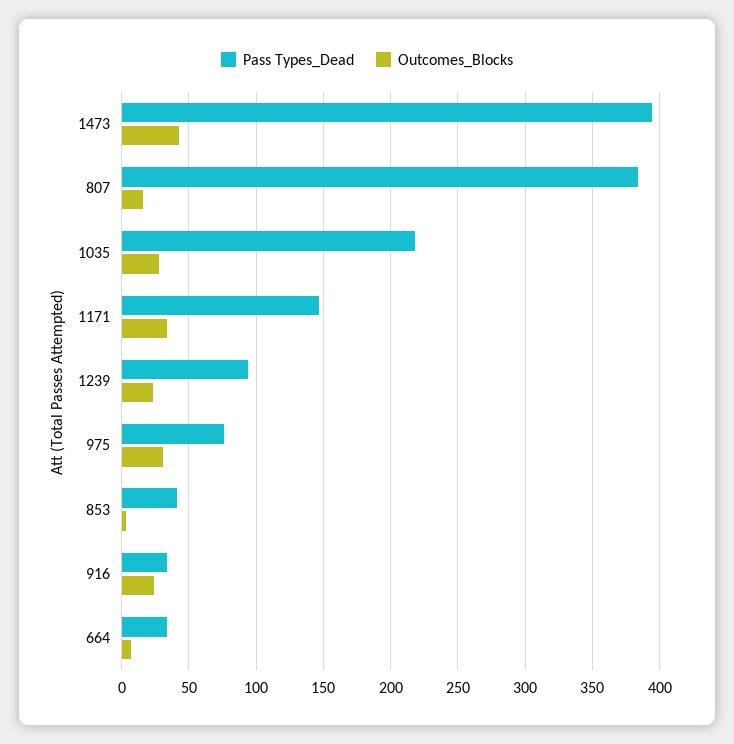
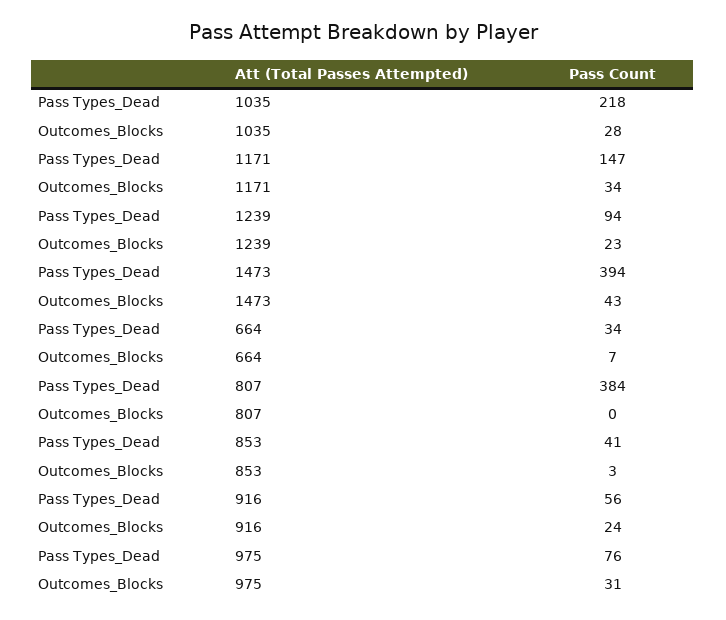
  {
    "Pass Types_Dead": {
      "1473": 394,
      "807": 384,
      "1035": 218,
      "1171": 147,
      "1239": 94,
      "975": 76,
      "853": 41,
-     "916": 35,
+     "916": 56,
      "664": 34
    },
    "Outcomes_Blocks": {
      "1473": 43,
-     "807": 15,
+     "807": 0,
      "1035": 28,
      "1171": 34,
      "1239": 23,
      "975": 31,
      "853": 3,
      "916": 24,
      "664": 7
    }
  }

